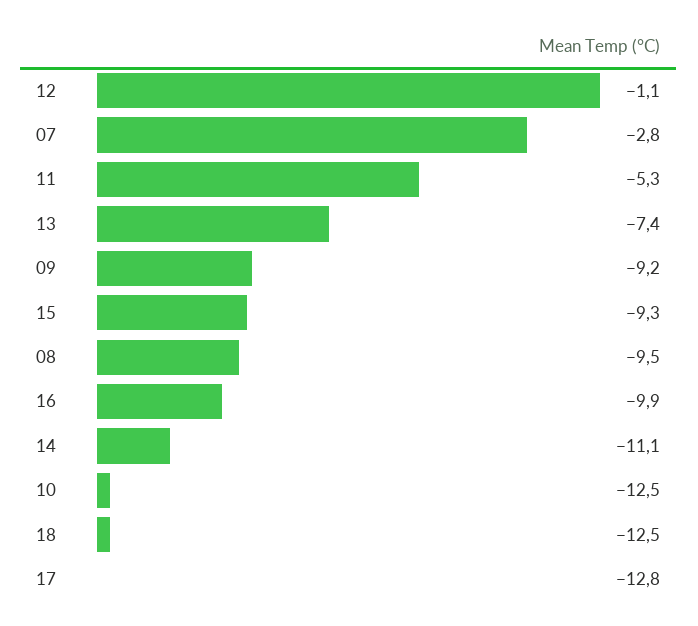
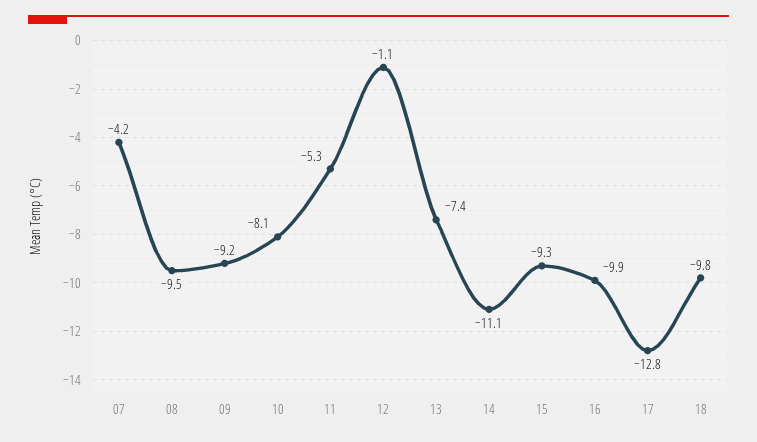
  {
    "12": -1.1,
-   "07": -2.8,
+   "07": -4.2,
    "11": -5.3,
    "13": -7.4,
    "09": -9.2,
    "15": -9.3,
    "08": -9.5,
    "16": -9.9,
    "14": -11.1,
-   "10": -12.5,
+   "10": -8.1,
-   "18": -12.5,
+   "18": -9.8,
    "17": -12.8
  }

